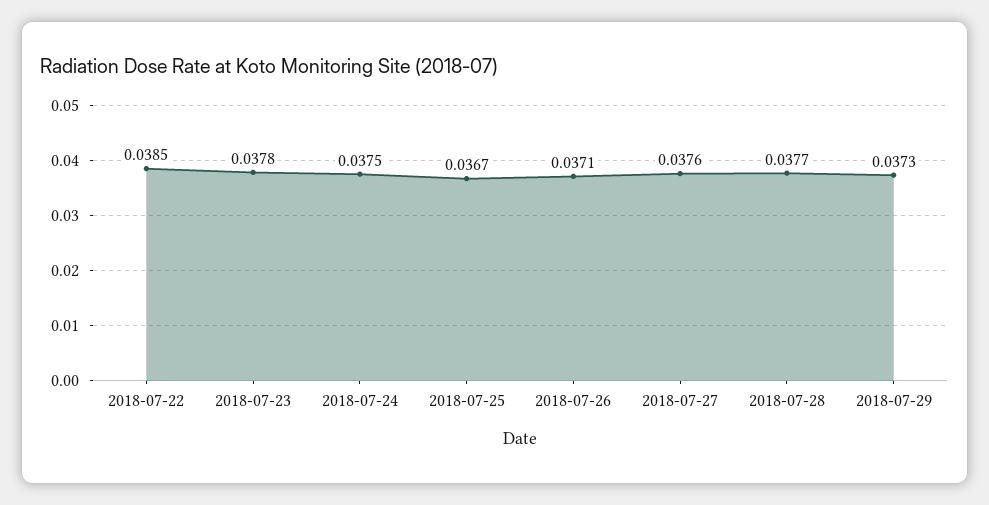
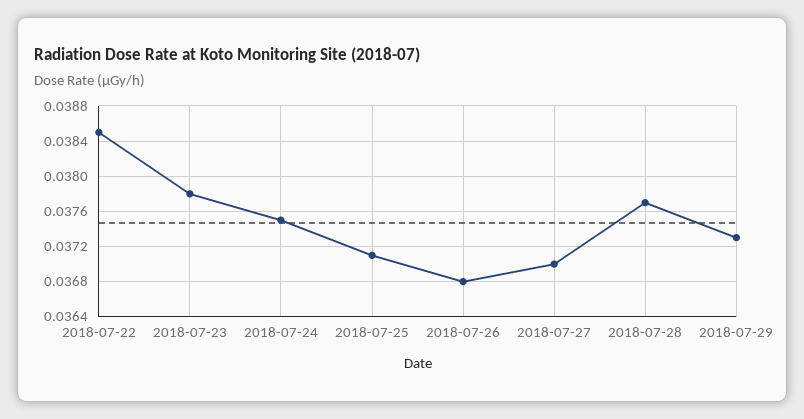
  {
    "2018-07-22": 0.0385,
    "2018-07-23": 0.0378,
    "2018-07-24": 0.0375,
-   "2018-07-25": 0.0367,
+   "2018-07-25": 0.0371,
-   "2018-07-26": 0.0371,
+   "2018-07-26": 0.0368,
-   "2018-07-27": 0.0376,
+   "2018-07-27": 0.037,
    "2018-07-28": 0.0377,
    "2018-07-29": 0.0373
  }

